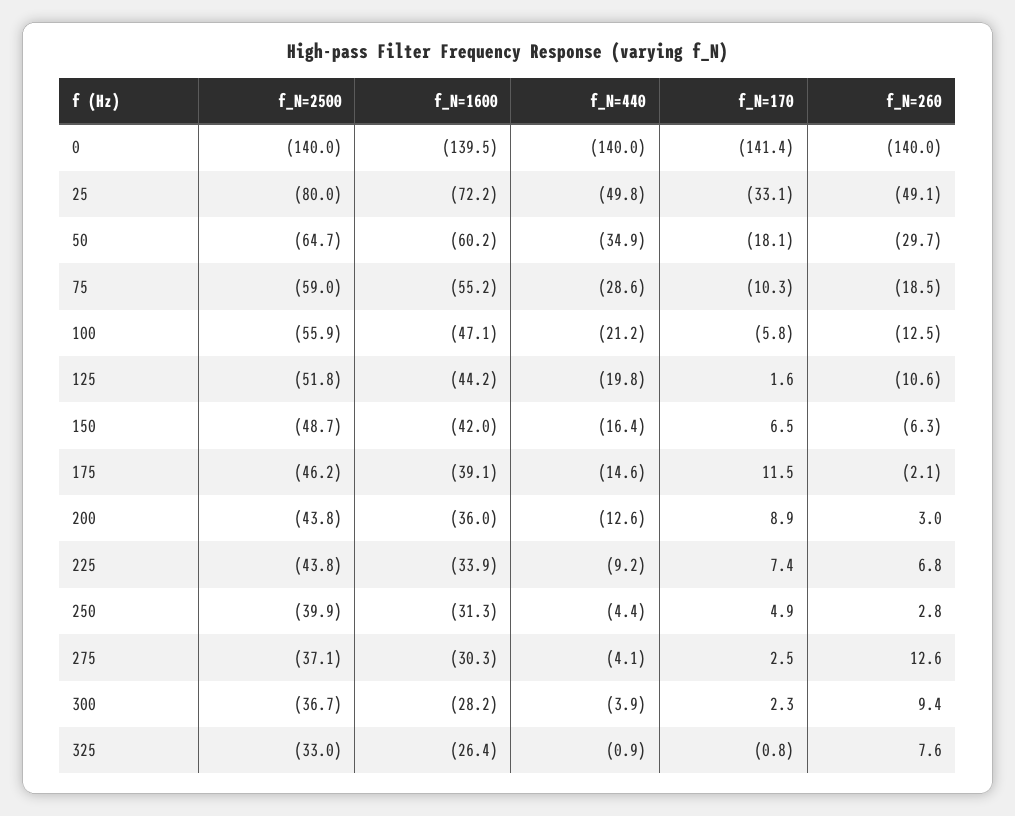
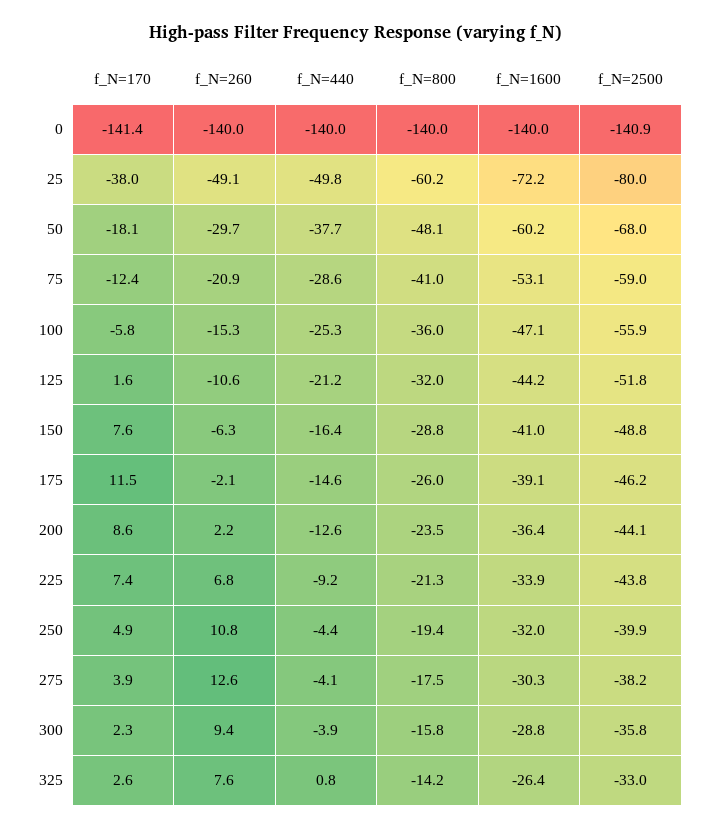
  {
    "f_N=2500": {
-     "0": -140,
+     "0": -140.9,
      "25": -80,
-     "50": -64.7,
+     "50": -68,
      "75": -59,
      "100": -55.9,
      "125": -51.8,
-     "150": -48.7,
+     "150": -48.8,
      "175": -46.2,
-     "200": -43.8,
+     "200": -44.1,
      "225": -43.8,
      "250": -39.9,
-     "275": -37.1,
+     "275": -38.2,
-     "300": -36.7,
+     "300": -35.8,
      "325": -33
    },
    "f_N=1600": {
-     "0": -139.5,
+     "0": -140,
      "25": -72.2,
      "50": -60.2,
-     "75": -55.2,
+     "75": -53.1,
      "100": -47.1,
      "125": -44.2,
-     "150": -42,
+     "150": -41,
      "175": -39.1,
-     "200": -36,
+     "200": -36.4,
      "225": -33.9,
-     "250": -31.3,
+     "250": -32,
      "275": -30.3,
-     "300": -28.2,
+     "300": -28.8,
      "325": -26.4
    },
    "f_N=440": {
      "0": -140,
      "25": -49.8,
-     "50": -34.9,
+     "50": -37.7,
      "75": -28.6,
-     "100": -21.2,
+     "100": -25.3,
-     "125": -19.8,
+     "125": -21.2,
      "150": -16.4,
      "175": -14.6,
      "200": -12.6,
      "225": -9.2,
      "250": -4.4,
      "275": -4.1,
      "300": -3.9,
-     "325": -0.9
+     "325": 0.8
    },
    "f_N=170": {
      "0": -141.4,
-     "25": -33.1,
+     "25": -38,
      "50": -18.1,
-     "75": -10.3,
+     "75": -12.4,
      "100": -5.8,
      "125": 1.6,
-     "150": 6.5,
+     "150": 7.6,
      "175": 11.5,
-     "200": 8.9,
+     "200": 8.6,
      "225": 7.4,
      "250": 4.9,
-     "275": 2.5,
+     "275": 3.9,
      "300": 2.3,
-     "325": -0.8
+     "325": 2.6
    },
    "f_N=260": {
      "0": -140,
      "25": -49.1,
      "50": -29.7,
-     "75": -18.5,
+     "75": -20.9,
-     "100": -12.5,
+     "100": -15.3,
      "125": -10.6,
      "150": -6.3,
      "175": -2.1,
-     "200": 3,
+     "200": 2.2,
      "225": 6.8,
-     "250": 2.8,
+     "250": 10.8,
      "275": 12.6,
      "300": 9.4,
      "325": 7.6
-   }
+   },
+   "f_N=800": {
+     "0": -140,
+     "25": -60.2,
+     "50": -48.1,
+     "75": -41,
+     "100": -36,
+     "125": -32,
+     "150": -28.8,
+     "175": -26,
+     "200": -23.5,
+     "225": -21.3,
+     "250": -19.4,
+     "275": -17.5,
+     "300": -15.8,
+     "325": -14.2
+   }
  }

